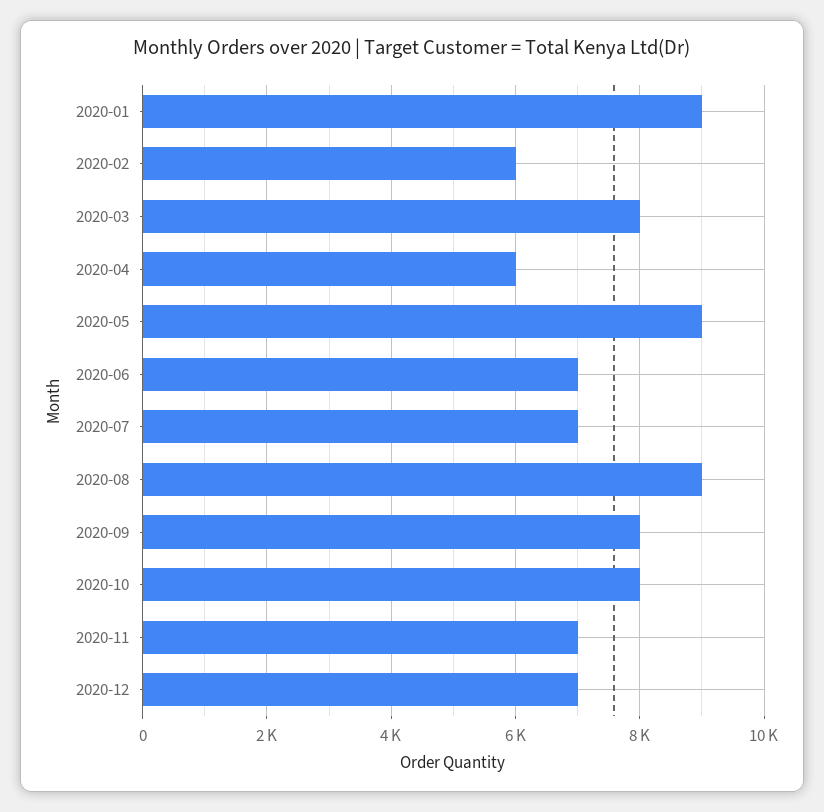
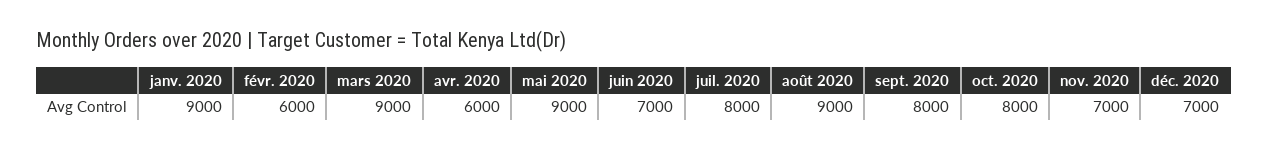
  {
    "2020-01": 9000,
    "2020-02": 6000,
-   "2020-03": 8000,
+   "2020-03": 9000,
    "2020-04": 6000,
    "2020-05": 9000,
    "2020-06": 7000,
-   "2020-07": 7000,
+   "2020-07": 8000,
    "2020-08": 9000,
    "2020-09": 8000,
    "2020-10": 8000,
    "2020-11": 7000,
    "2020-12": 7000
  }

